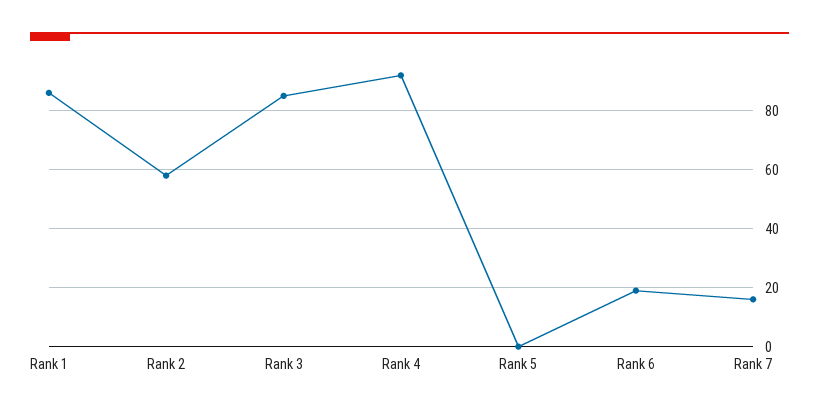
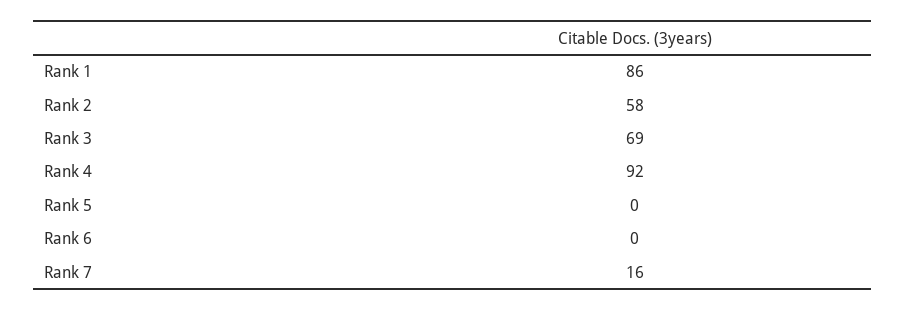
  {
    "Rank 1": 86,
    "Rank 2": 58,
-   "Rank 3": 85,
+   "Rank 3": 69,
    "Rank 4": 92,
    "Rank 5": 0,
-   "Rank 6": 20,
+   "Rank 6": 0,
    "Rank 7": 16
  }

